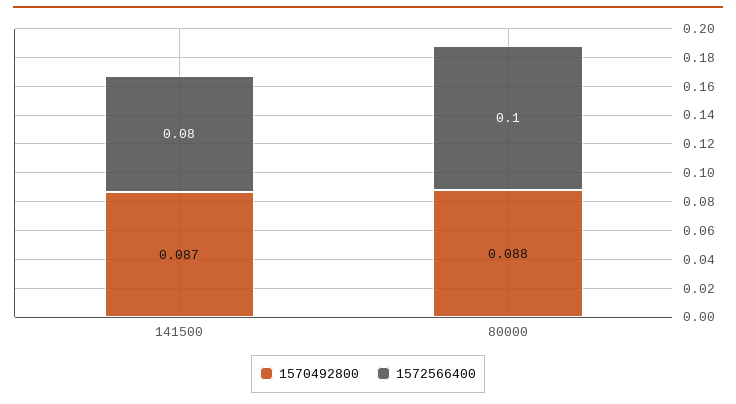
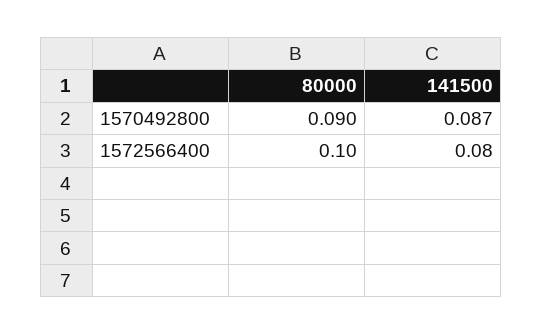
  {
    "1570492800": {
      "141500": 0.087,
-     "80000": 0.088
+     "80000": 0.09
    },
    "1572566400": {
      "141500": 0.08,
      "80000": 0.1
    }
  }

